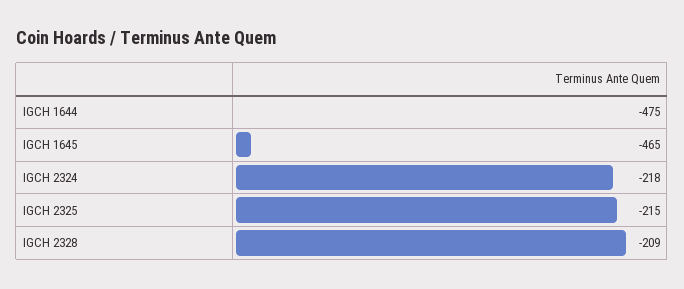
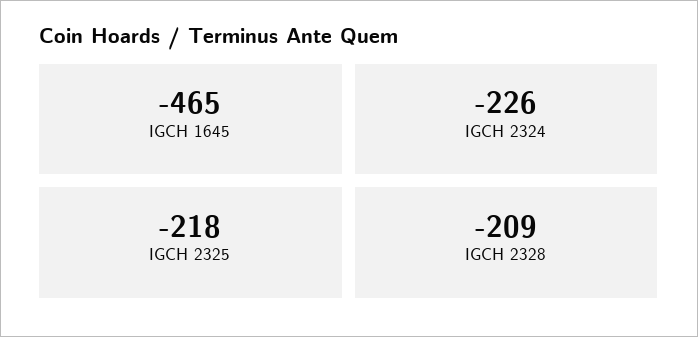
  {
-   "IGCH 1644": -475,
    "IGCH 1645": -465,
-   "IGCH 2324": -218,
+   "IGCH 2324": -226,
-   "IGCH 2325": -215,
+   "IGCH 2325": -218,
    "IGCH 2328": -209
  }

